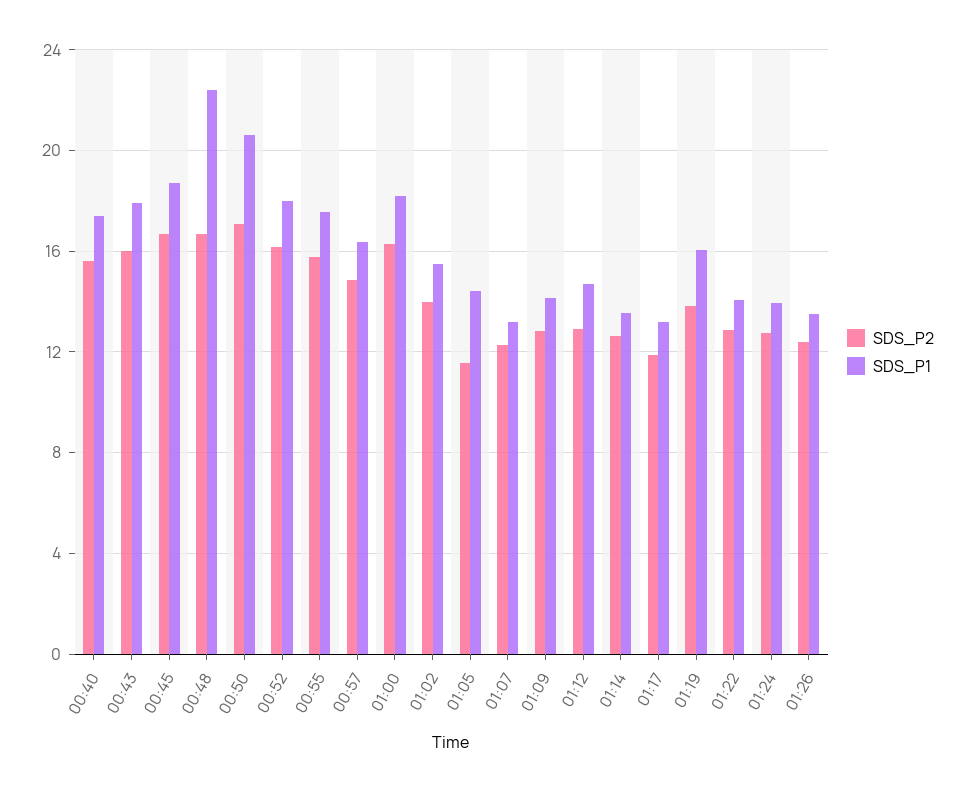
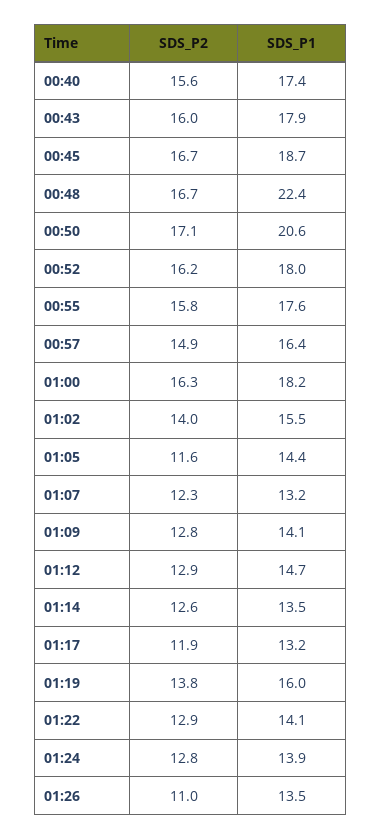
  {
    "SDS_P2": {
      "00:40": 15.6,
      "00:43": 16,
      "00:45": 16.7,
      "00:48": 16.7,
      "00:50": 17.1,
      "00:52": 16.2,
      "00:55": 15.8,
      "00:57": 14.9,
      "01:00": 16.3,
      "01:02": 14,
      "01:05": 11.6,
      "01:07": 12.3,
      "01:09": 12.8,
      "01:12": 12.9,
      "01:14": 12.6,
      "01:17": 11.9,
      "01:19": 13.8,
      "01:22": 12.9,
      "01:24": 12.8,
-     "01:26": 12.5
+     "01:26": 11
    },
    "SDS_P1": {
      "00:40": 17.4,
      "00:43": 17.9,
      "00:45": 18.7,
      "00:48": 22.4,
      "00:50": 20.6,
      "00:52": 18,
      "00:55": 17.6,
      "00:57": 16.4,
      "01:00": 18.2,
      "01:02": 15.5,
      "01:05": 14.4,
      "01:07": 13.2,
      "01:09": 14.1,
      "01:12": 14.7,
      "01:14": 13.5,
      "01:17": 13.2,
      "01:19": 16,
      "01:22": 14.1,
      "01:24": 13.9,
      "01:26": 13.5
    }
  }

